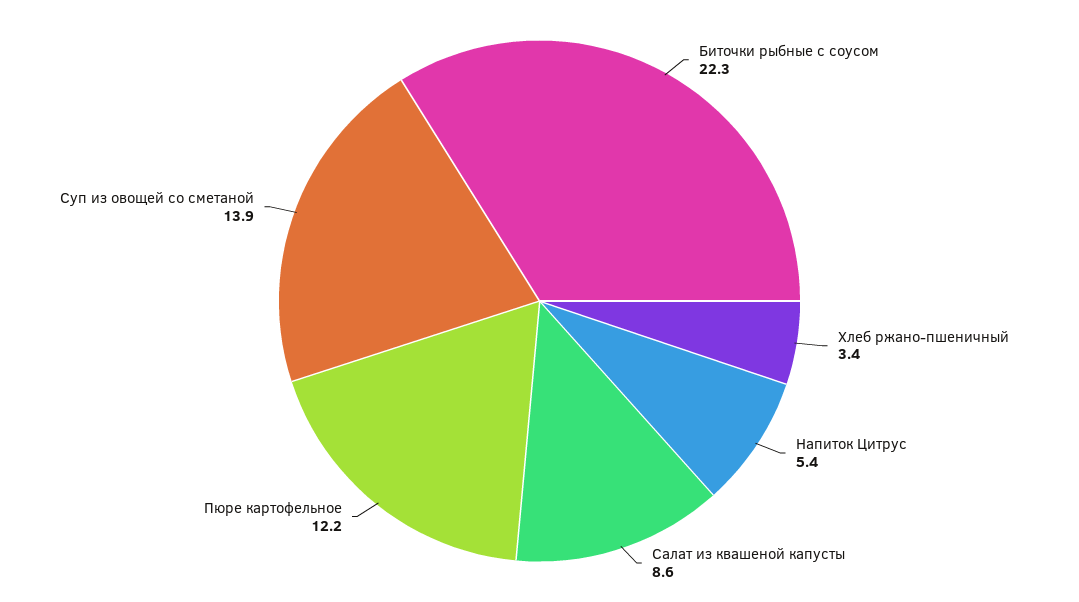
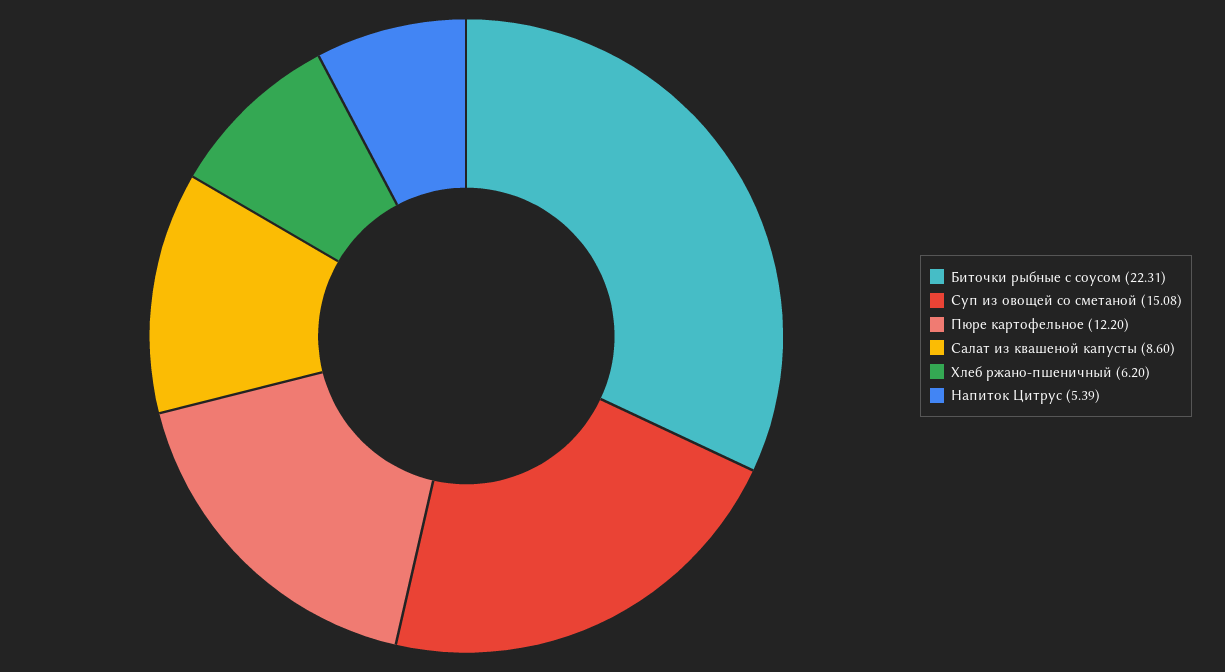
  {
    "Биточки рыбные с соусом": 22.31,
-   "Хлеб ржано-пшеничный": 3.4,
+   "Хлеб ржано-пшеничный": 6.2,
    "Напиток Цитрус": 5.39,
    "Салат из квашеной капусты": 8.6,
    "Пюре картофельное": 12.2,
-   "Суп из овощей со сметаной": 13.9
+   "Суп из овощей со сметаной": 15.08
  }

